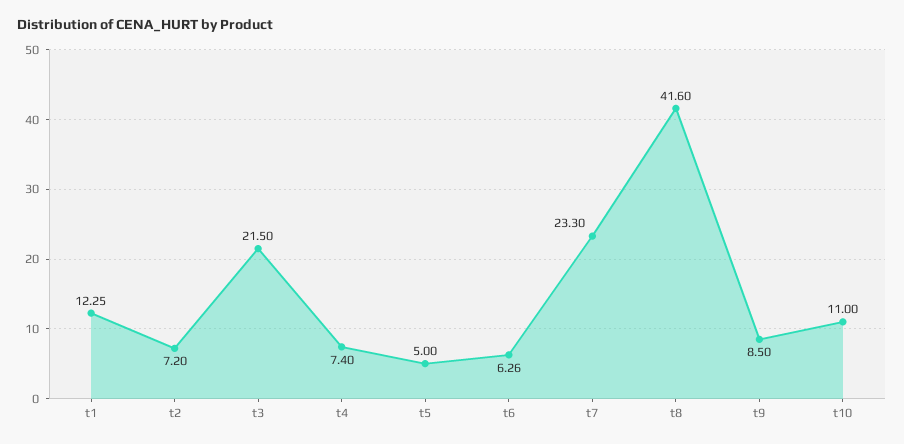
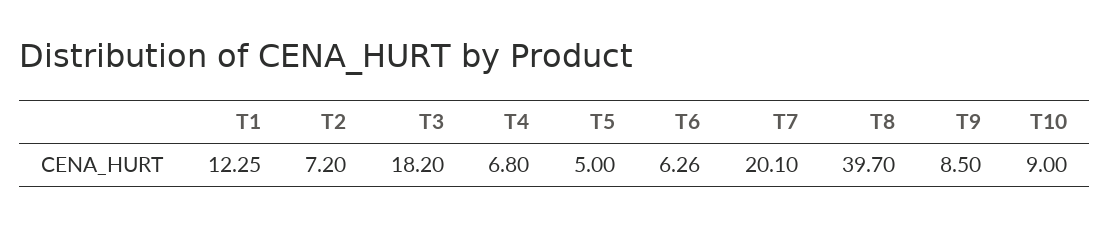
  {
    "t1": 12.25,
    "t2": 7.2,
-   "t3": 21.5,
+   "t3": 18.2,
-   "t4": 7.4,
+   "t4": 6.8,
    "t5": 5,
    "t6": 6.26,
-   "t7": 23.3,
+   "t7": 20.1,
-   "t8": 41.6,
+   "t8": 39.7,
    "t9": 8.5,
-   "t10": 11
+   "t10": 9
  }

